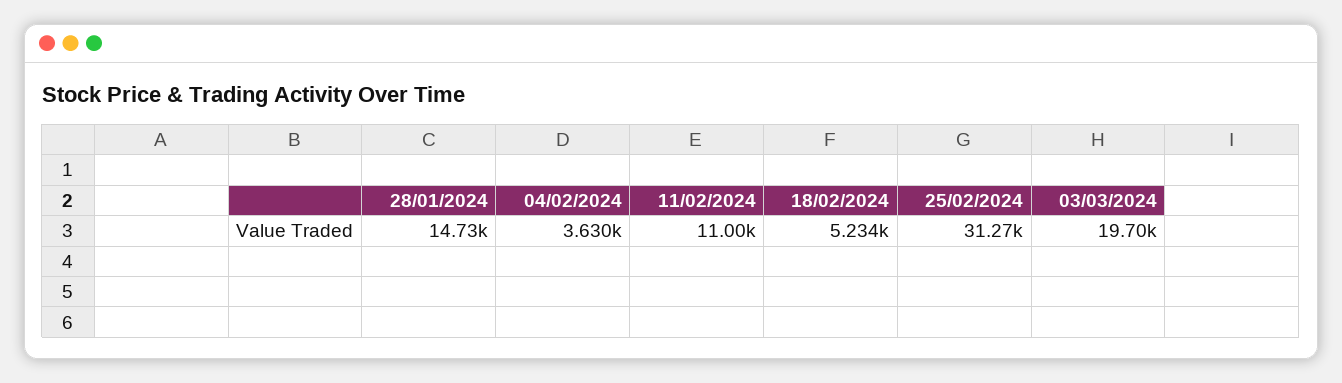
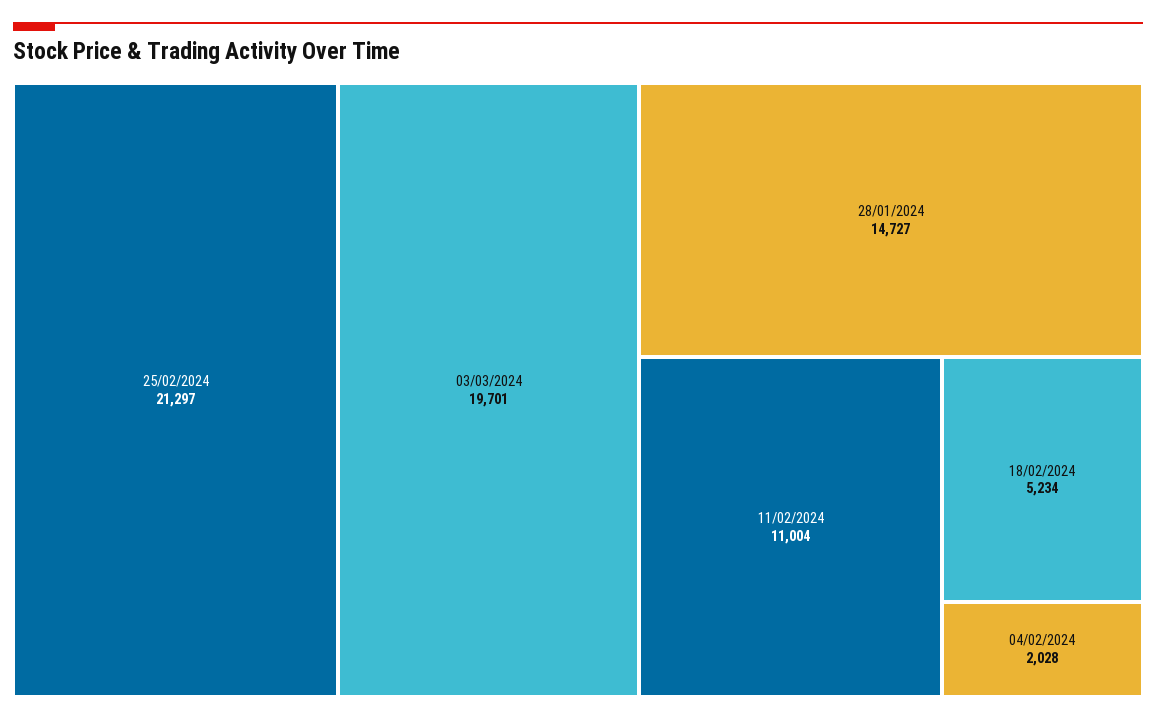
  {
    "28/01/2024": 14727,
-   "04/02/2024": 3630,
+   "04/02/2024": 2028,
    "11/02/2024": 11004,
    "18/02/2024": 5234,
-   "25/02/2024": 31270,
+   "25/02/2024": 21297,
    "03/03/2024": 19701
  }

